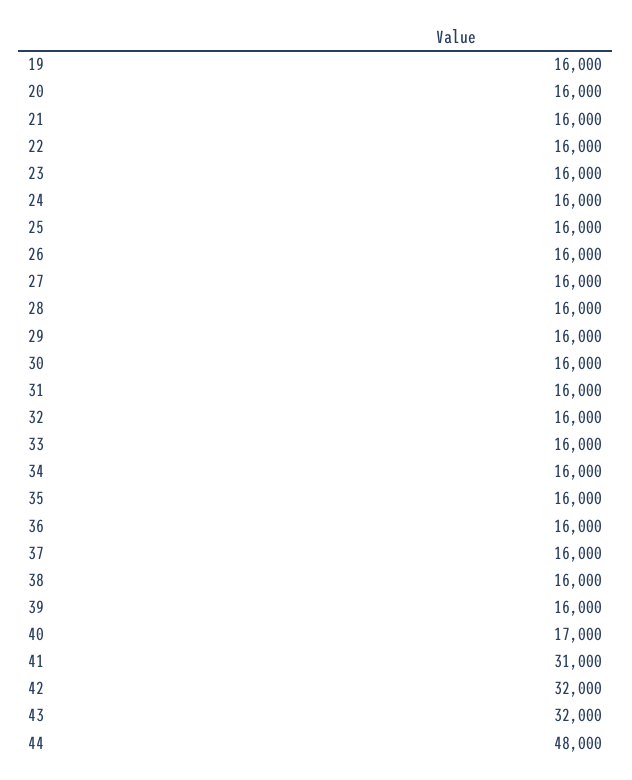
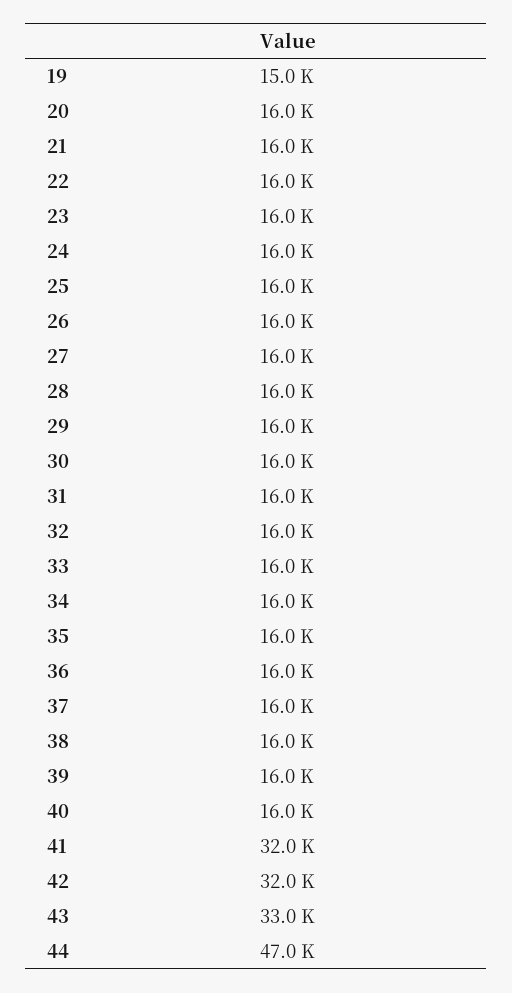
  {
-   "19": 16000,
+   "19": 15000,
    "20": 16000,
    "21": 16000,
    "22": 16000,
    "23": 16000,
    "24": 16000,
    "25": 16000,
    "26": 16000,
    "27": 16000,
    "28": 16000,
    "29": 16000,
    "30": 16000,
    "31": 16000,
    "32": 16000,
    "33": 16000,
    "34": 16000,
    "35": 16000,
    "36": 16000,
    "37": 16000,
    "38": 16000,
    "39": 16000,
-   "40": 17000,
+   "40": 16000,
-   "41": 31000,
+   "41": 32000,
    "42": 32000,
-   "43": 32000,
+   "43": 33000,
-   "44": 48000
+   "44": 47000
  }

